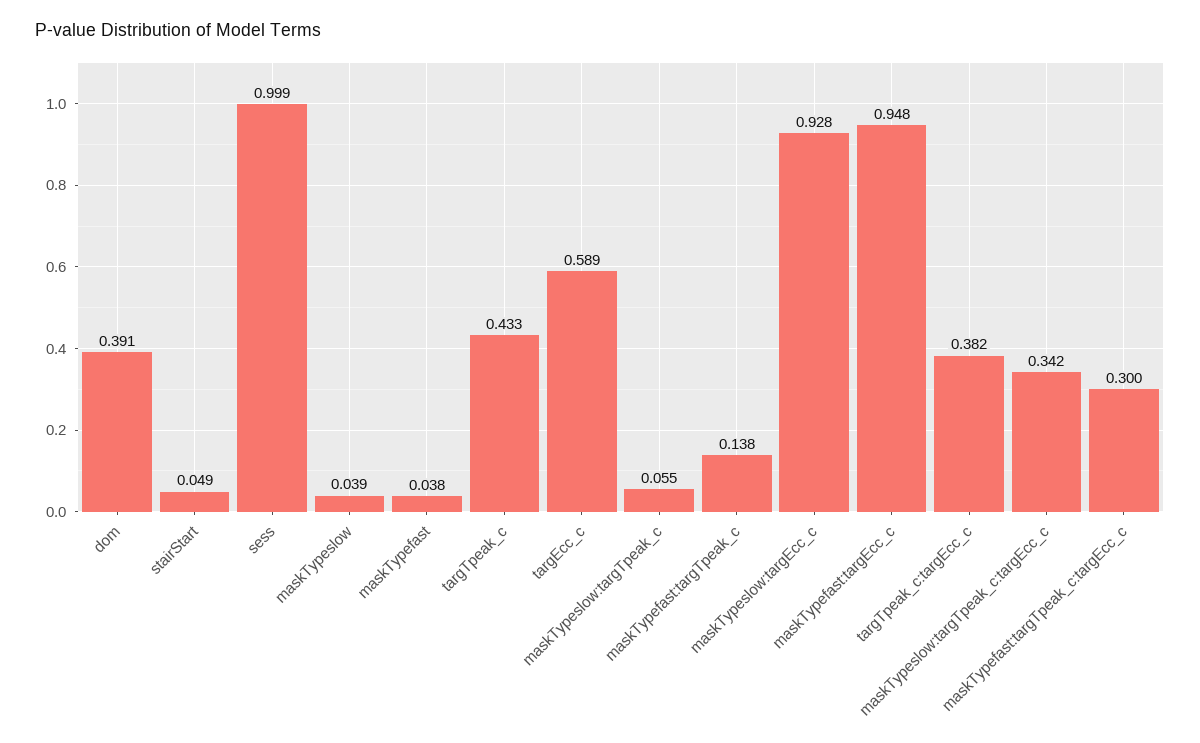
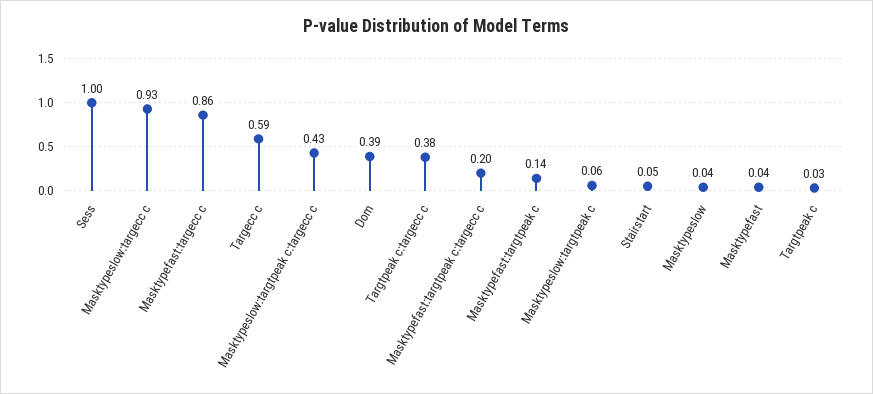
  {
    "dom": 0.391,
    "stairStart": 0.049,
    "sess": 0.999,
    "maskTypeslow": 0.039,
    "maskTypefast": 0.038,
-   "targTpeak_c": 0.433,
+   "targTpeak_c": 0.03,
    "targEcc_c": 0.589,
    "maskTypeslow:targTpeak_c": 0.055,
    "maskTypefast:targTpeak_c": 0.138,
    "maskTypeslow:targEcc_c": 0.928,
-   "maskTypefast:targEcc_c": 0.948,
+   "maskTypefast:targEcc_c": 0.86,
    "targTpeak_c:targEcc_c": 0.382,
-   "maskTypeslow:targTpeak_c:targEcc_c": 0.342,
+   "maskTypeslow:targTpeak_c:targEcc_c": 0.43,
-   "maskTypefast:targTpeak_c:targEcc_c": 0.3
+   "maskTypefast:targTpeak_c:targEcc_c": 0.2
  }

